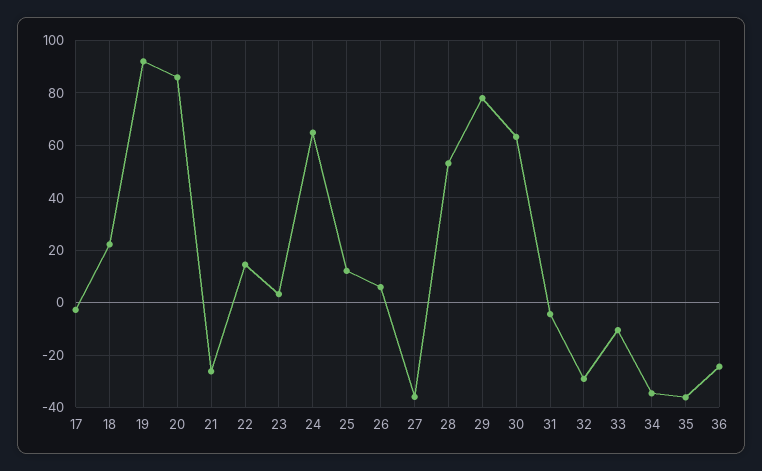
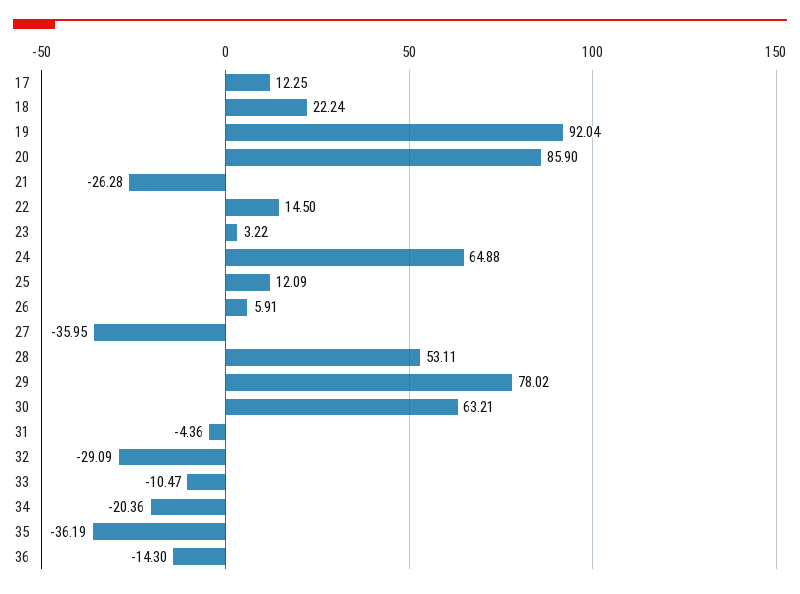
  {
-   "17": -2.5,
+   "17": 12.25,
    "18": 22.24,
    "19": 92.04,
    "20": 85.9,
    "21": -26.28,
    "22": 14.5,
    "23": 3.22,
    "24": 64.88,
    "25": 12.09,
    "26": 5.91,
    "27": -35.95,
    "28": 53.11,
    "29": 78.02,
    "30": 63.21,
    "31": -4.36,
    "32": -29.09,
    "33": -10.47,
-   "34": -35,
+   "34": -20.36,
    "35": -36.19,
-   "36": -25
+   "36": -14.3
  }

